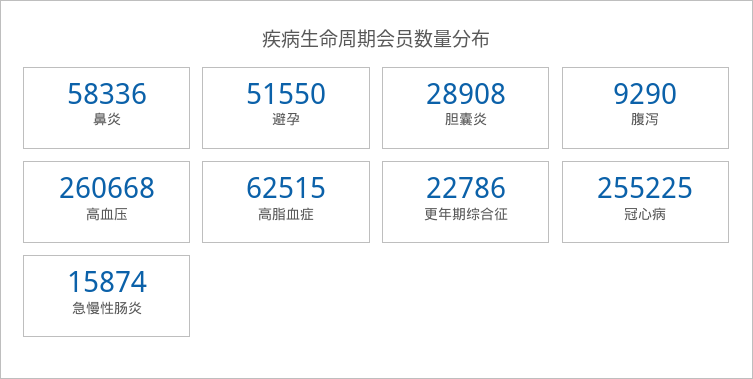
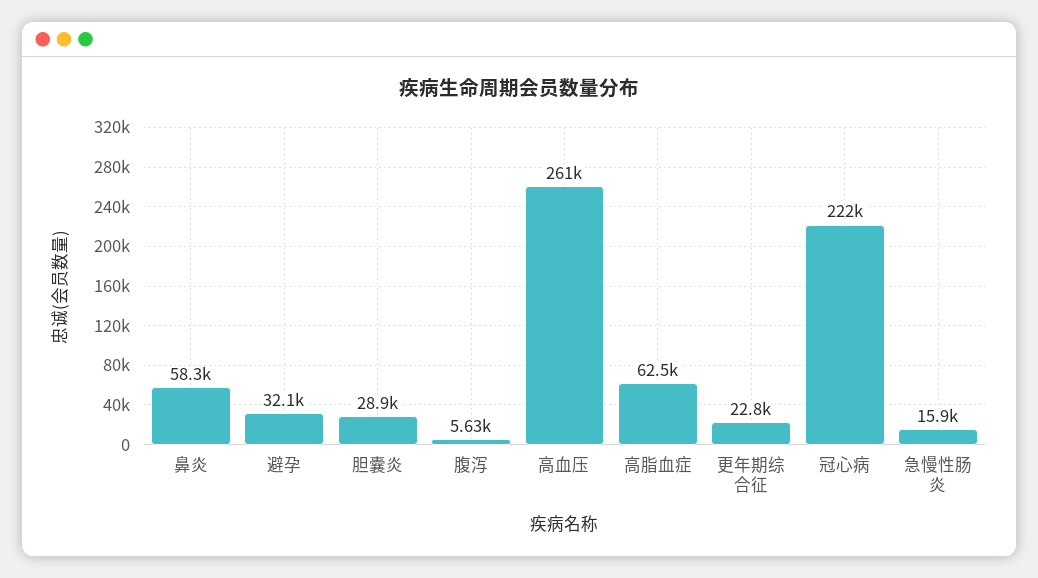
  {
    "鼻炎": 58336,
-   "避孕": 51550,
+   "避孕": 32100,
    "胆囊炎": 28908,
-   "腹泻": 9290,
+   "腹泻": 5630,
    "高血压": 260668,
    "高脂血症": 62515,
    "更年期综合征": 22786,
-   "冠心病": 255225,
+   "冠心病": 222000,
    "急慢性肠炎": 15874
  }

